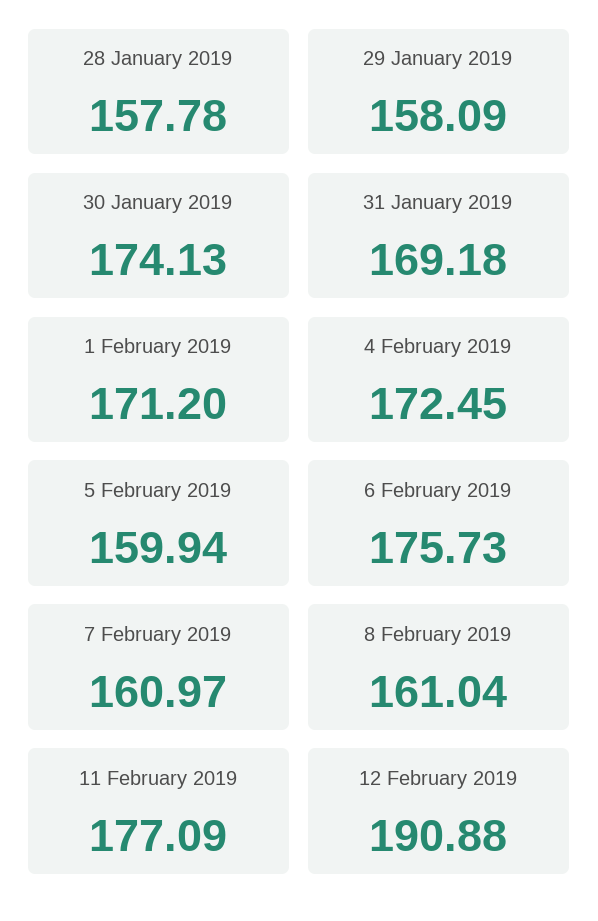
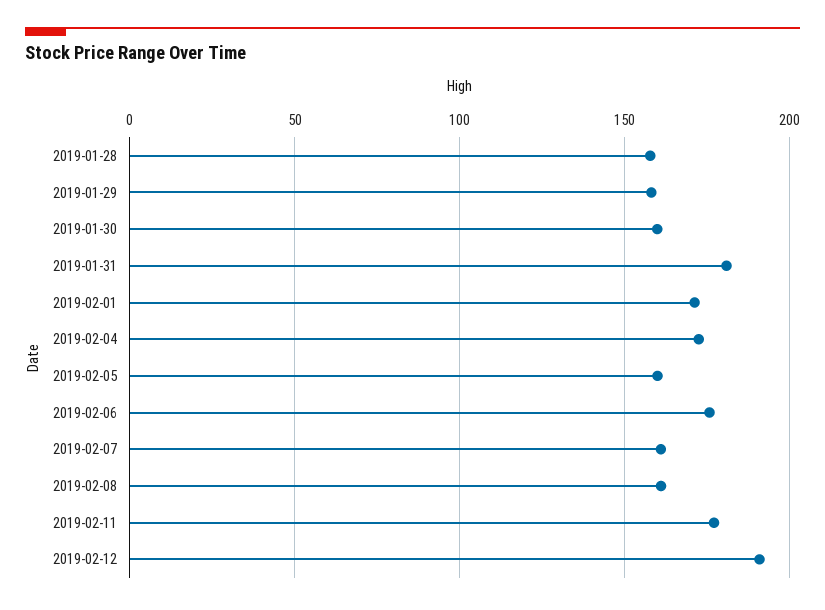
  {
    "28 January 2019": 157.78,
    "29 January 2019": 158.09,
-   "30 January 2019": 174.13,
+   "30 January 2019": 160,
-   "31 January 2019": 169.18,
+   "31 January 2019": 180,
    "1 February 2019": 171.2,
    "4 February 2019": 172.45,
    "5 February 2019": 159.94,
    "6 February 2019": 175.73,
    "7 February 2019": 160.97,
    "8 February 2019": 161.04,
    "11 February 2019": 177.09,
    "12 February 2019": 190.88
  }

